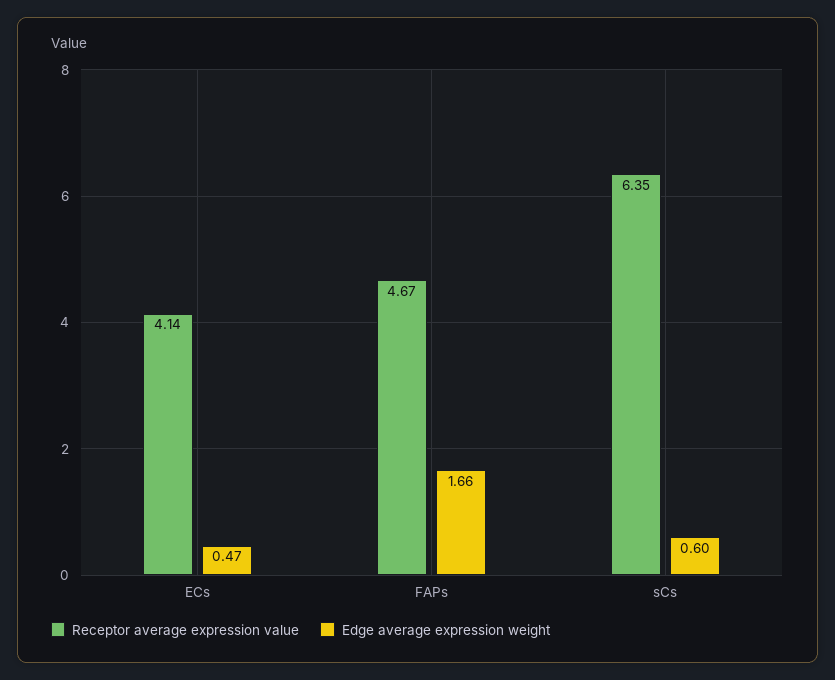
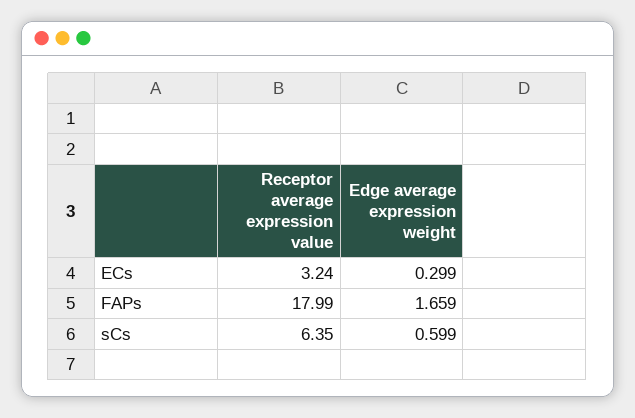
  {
    "Receptor average expression value": {
-     "ECs": 4.14,
+     "ECs": 3.24,
-     "FAPs": 4.67,
+     "FAPs": 17.99,
      "sCs": 6.35
    },
    "Edge average expression weight": {
-     "ECs": 0.47,
+     "ECs": 0.299,
      "FAPs": 1.659,
      "sCs": 0.599
    }
  }

